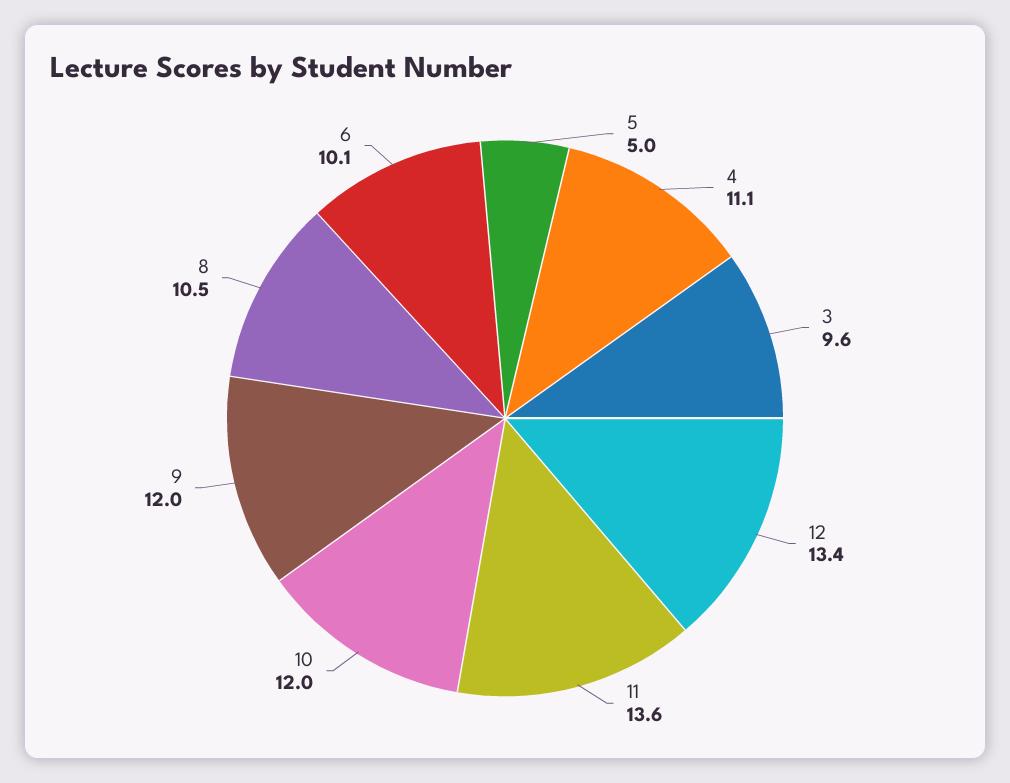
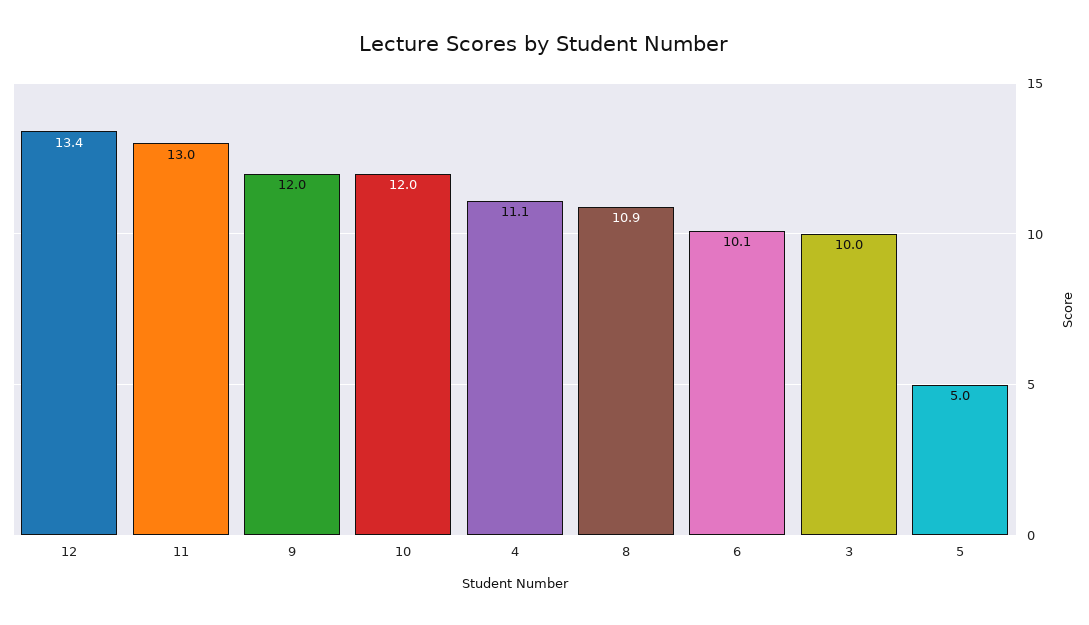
  {
    "5": 5,
    "4": 11.1,
-   "3": 9.6,
+   "3": 10,
    "12": 13.4,
-   "11": 13.6,
+   "11": 13,
    "10": 12,
    "9": 12,
-   "8": 10.5,
+   "8": 10.9,
    "6": 10.1
  }

